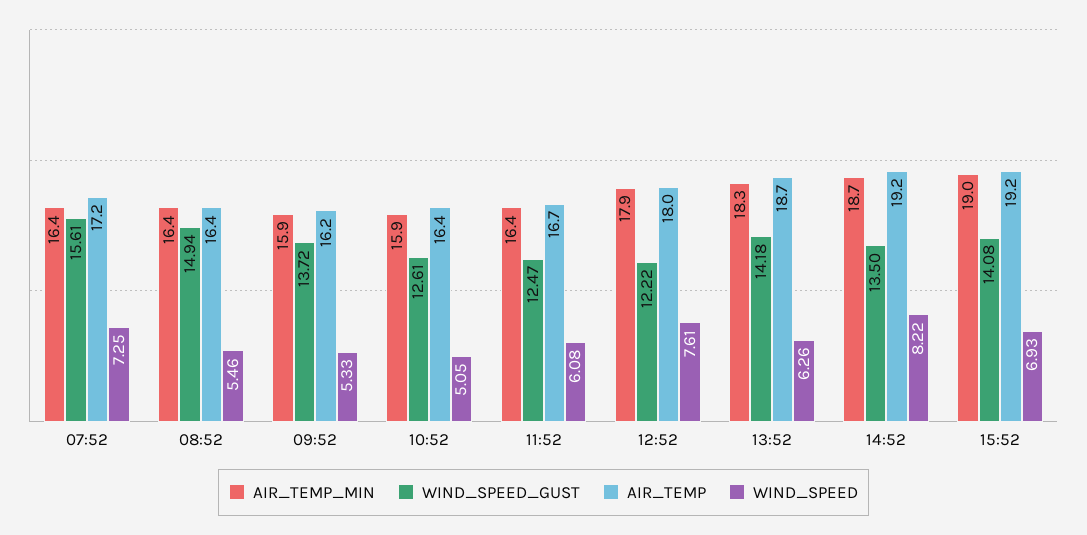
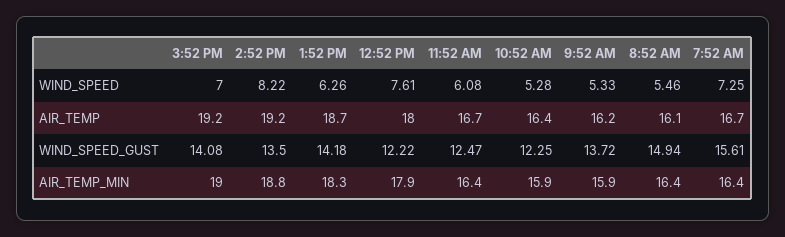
  {
    "AIR_TEMP_MIN": {
      "07:52": 16.4,
      "08:52": 16.4,
      "09:52": 15.9,
      "10:52": 15.9,
      "11:52": 16.4,
      "12:52": 17.9,
      "13:52": 18.3,
-     "14:52": 18.7,
+     "14:52": 18.8,
      "15:52": 19
    },
    "WIND_SPEED_GUST": {
      "07:52": 15.61,
      "08:52": 14.94,
      "09:52": 13.72,
-     "10:52": 12.61,
+     "10:52": 12.25,
      "11:52": 12.47,
      "12:52": 12.22,
      "13:52": 14.18,
      "14:52": 13.5,
      "15:52": 14.08
    },
    "AIR_TEMP": {
-     "07:52": 17.2,
+     "07:52": 16.7,
-     "08:52": 16.4,
+     "08:52": 16.1,
      "09:52": 16.2,
      "10:52": 16.4,
      "11:52": 16.7,
      "12:52": 18,
      "13:52": 18.7,
      "14:52": 19.2,
      "15:52": 19.2
    },
    "WIND_SPEED": {
      "07:52": 7.25,
      "08:52": 5.46,
      "09:52": 5.33,
-     "10:52": 5.05,
+     "10:52": 5.28,
      "11:52": 6.08,
      "12:52": 7.61,
      "13:52": 6.26,
      "14:52": 8.22,
-     "15:52": 6.93
+     "15:52": 7
    }
  }

